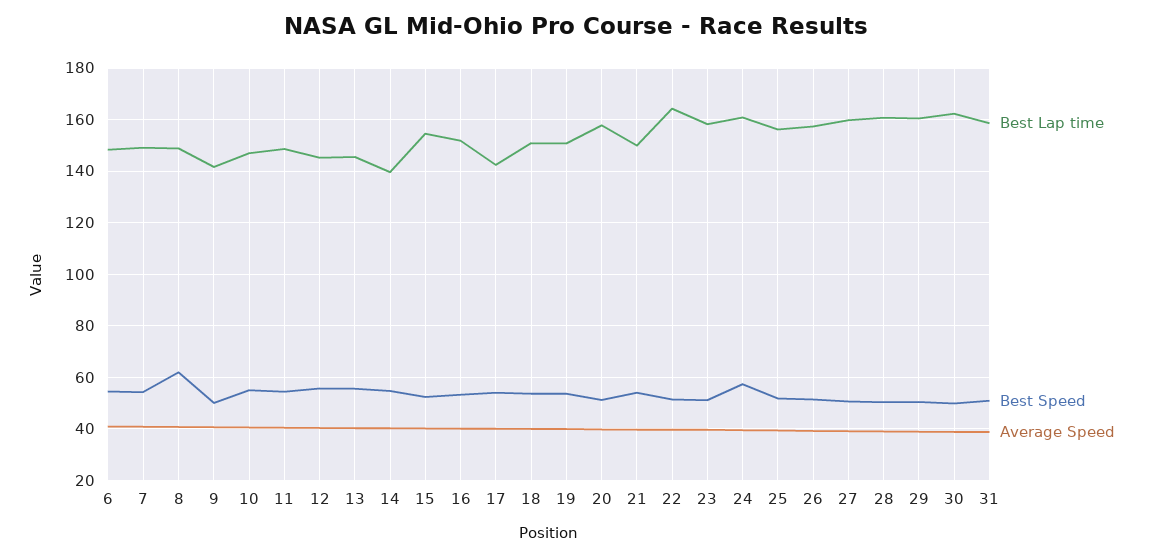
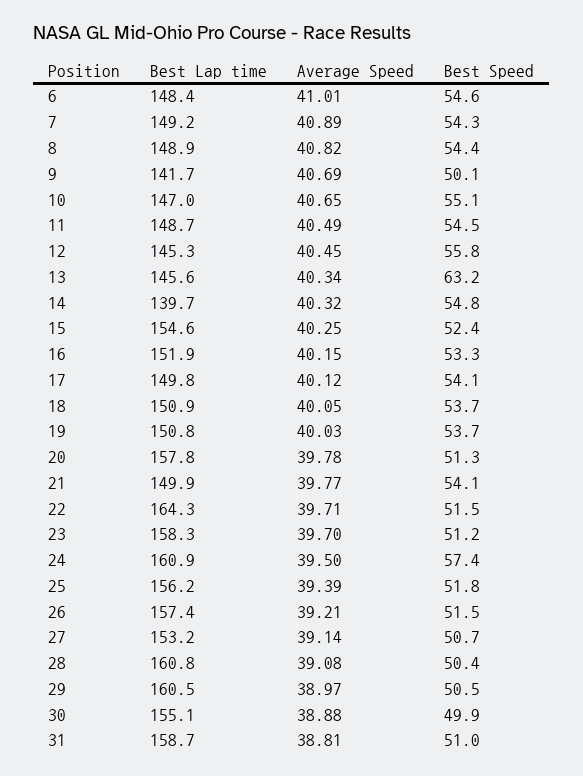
  {
    "Best Lap time": {
      "6": 148.4,
      "7": 149.2,
      "8": 148.9,
      "9": 141.7,
      "10": 147,
      "11": 148.7,
      "12": 145.3,
      "13": 145.6,
      "14": 139.7,
      "15": 154.6,
      "16": 151.9,
-     "17": 142.5,
+     "17": 149.8,
      "18": 150.9,
      "19": 150.8,
      "20": 157.8,
      "21": 149.9,
      "22": 164.3,
      "23": 158.3,
      "24": 160.9,
      "25": 156.2,
      "26": 157.4,
-     "27": 160,
+     "27": 153.2,
      "28": 160.8,
      "29": 160.5,
-     "30": 162.5,
+     "30": 155.1,
      "31": 158.7
    },
    "Best Speed": {
      "6": 54.6,
      "7": 54.3,
-     "8": 62.5,
+     "8": 54.4,
      "9": 50.1,
      "10": 55.1,
      "11": 54.5,
      "12": 55.8,
-     "13": 55,
+     "13": 63.2,
      "14": 54.8,
      "15": 52.4,
      "16": 53.3,
      "17": 54.1,
      "18": 53.7,
      "19": 53.7,
      "20": 51.3,
      "21": 54.1,
      "22": 51.5,
      "23": 51.2,
      "24": 57.4,
      "25": 51.8,
      "26": 51.5,
      "27": 50.7,
      "28": 50.4,
      "29": 50.5,
      "30": 49.9,
      "31": 51
    },
    "Average Speed": {
      "6": 41.01,
      "7": 40.89,
      "8": 40.82,
      "9": 40.69,
      "10": 40.65,
      "11": 40.49,
      "12": 40.45,
      "13": 40.34,
      "14": 40.32,
      "15": 40.25,
      "16": 40.15,
      "17": 40.12,
      "18": 40.05,
      "19": 40.03,
      "20": 39.78,
      "21": 39.77,
      "22": 39.71,
      "23": 39.7,
      "24": 39.5,
      "25": 39.39,
      "26": 39.21,
      "27": 39.14,
      "28": 39.08,
      "29": 38.97,
      "30": 38.88,
      "31": 38.81
    }
  }

